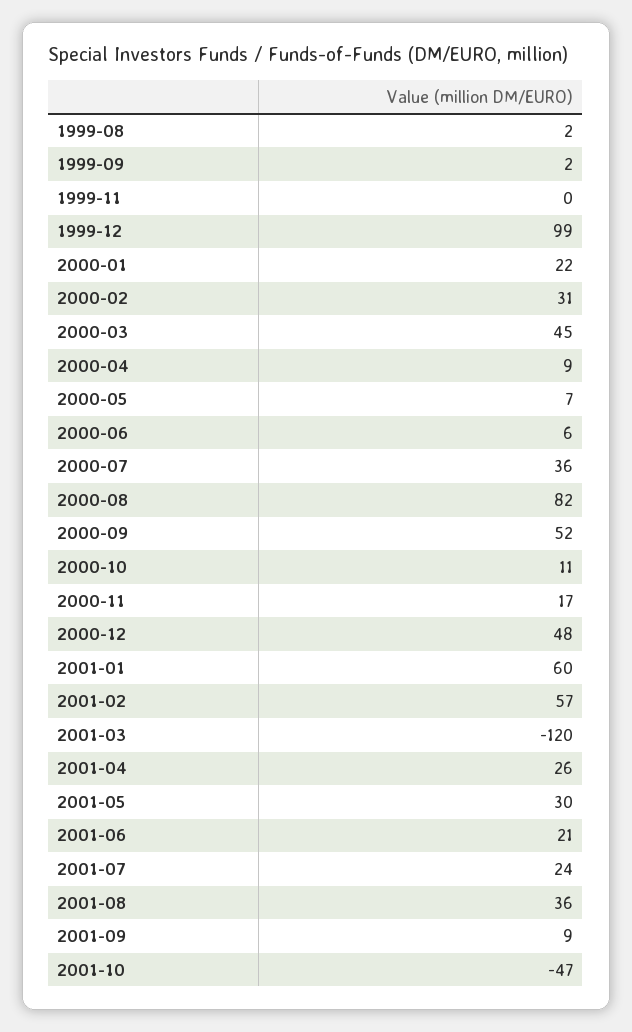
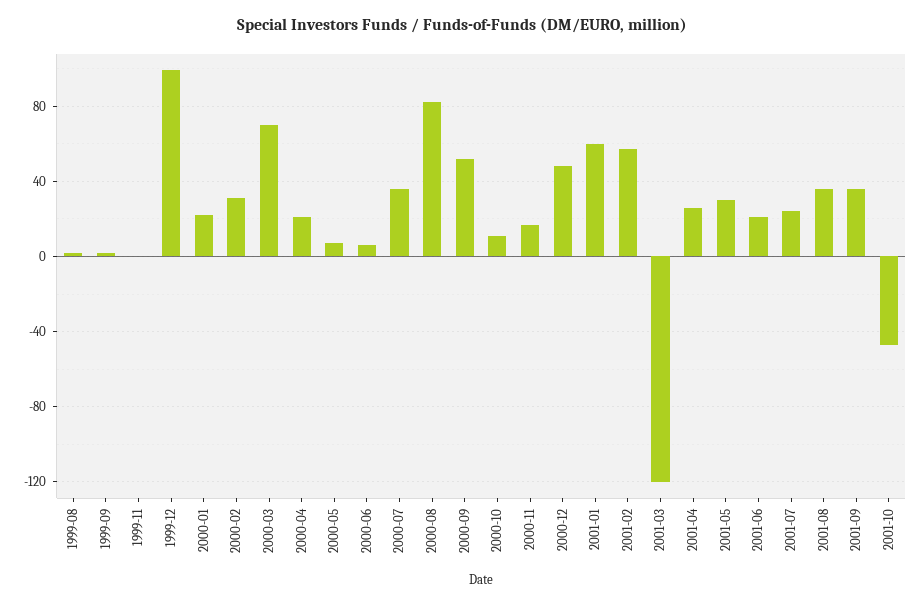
  {
    "1999-08": 2,
    "1999-09": 2,
    "1999-11": 0,
    "1999-12": 99,
    "2000-01": 22,
    "2000-02": 31,
-   "2000-03": 45,
+   "2000-03": 70,
-   "2000-04": 9,
+   "2000-04": 20,
    "2000-05": 7,
    "2000-06": 6,
    "2000-07": 36,
    "2000-08": 82,
    "2000-09": 52,
    "2000-10": 11,
    "2000-11": 17,
    "2000-12": 48,
    "2001-01": 60,
    "2001-02": 57,
    "2001-03": -120,
    "2001-04": 26,
    "2001-05": 30,
    "2001-06": 21,
    "2001-07": 24,
    "2001-08": 36,
-   "2001-09": 9,
+   "2001-09": 35,
    "2001-10": -47
  }

